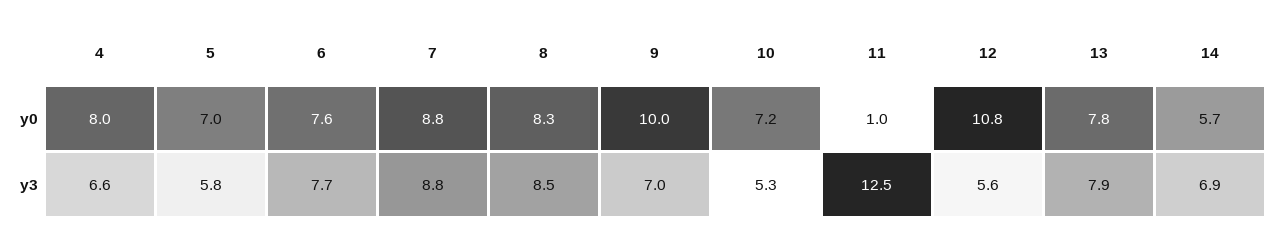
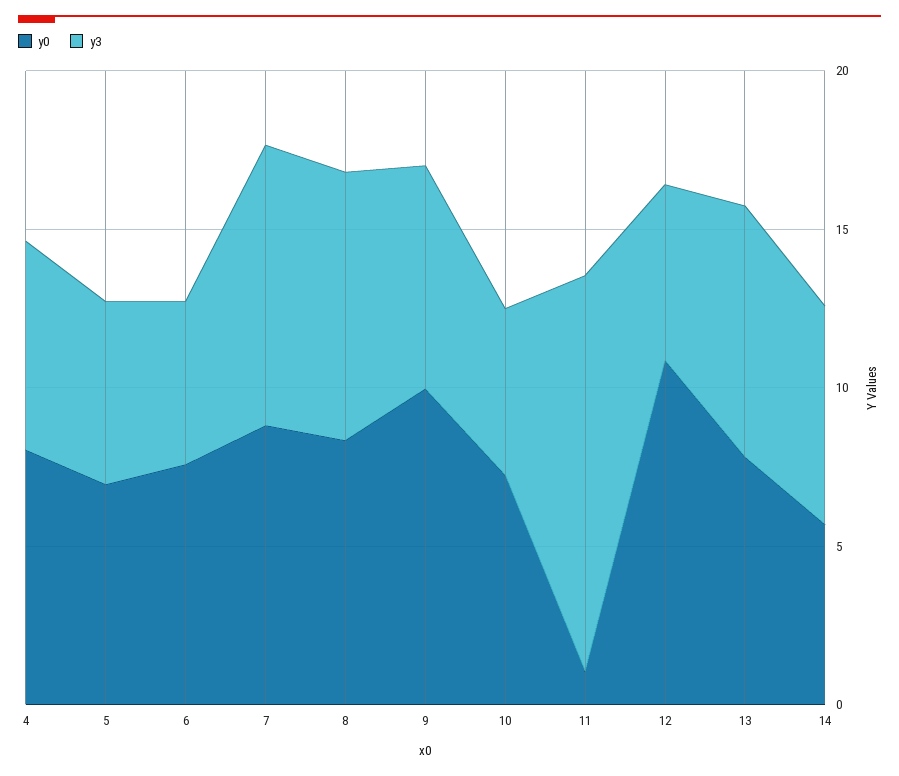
  {
    "y0": {
      "4": 8,
      "5": 7,
      "6": 7.6,
      "7": 8.8,
      "8": 8.3,
      "9": 10,
      "10": 7.2,
      "11": 1,
      "12": 10.8,
      "13": 7.8,
      "14": 5.7
    },
    "y3": {
      "4": 6.6,
      "5": 5.8,
-     "6": 7.7,
+     "6": 5,
      "7": 8.8,
      "8": 8.5,
      "9": 7,
      "10": 5.3,
      "11": 12.5,
      "12": 5.6,
      "13": 7.9,
      "14": 6.9
    }
  }

